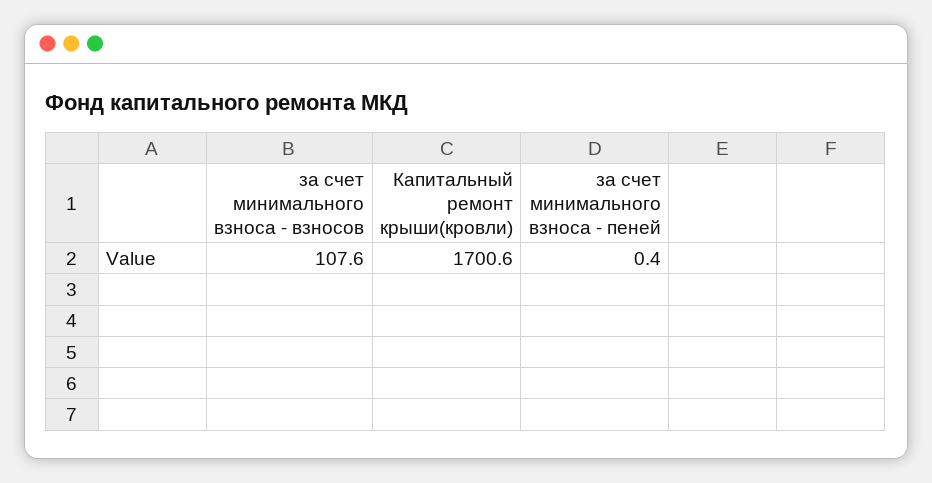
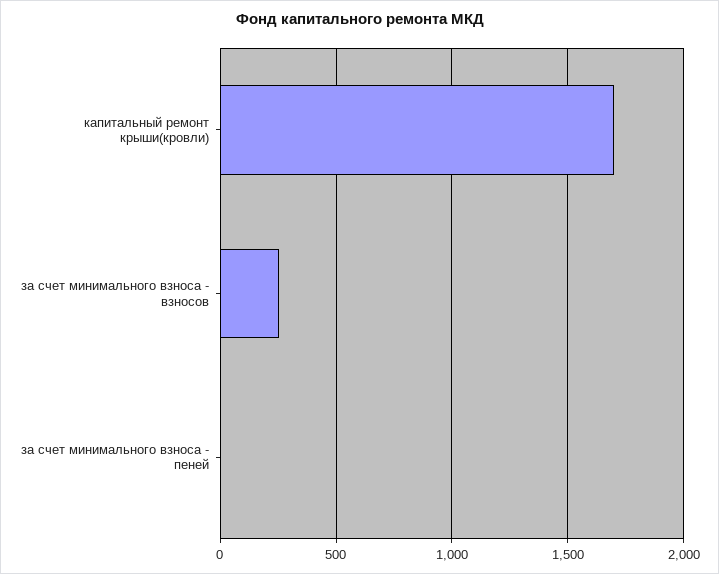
  {
-   "за счет минимального взноса - взносов": 107.6,
+   "за счет минимального взноса - взносов": 250,
    "Капитальный ремонт крыши(кровли)": 1700.6,
    "за счет минимального взноса - пеней": 0.4
  }

